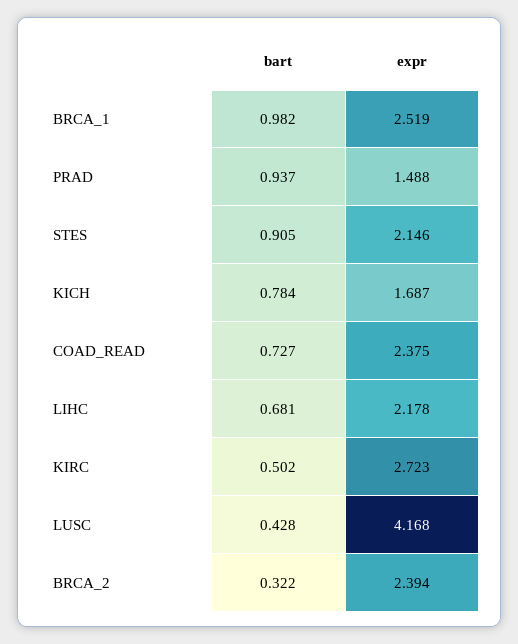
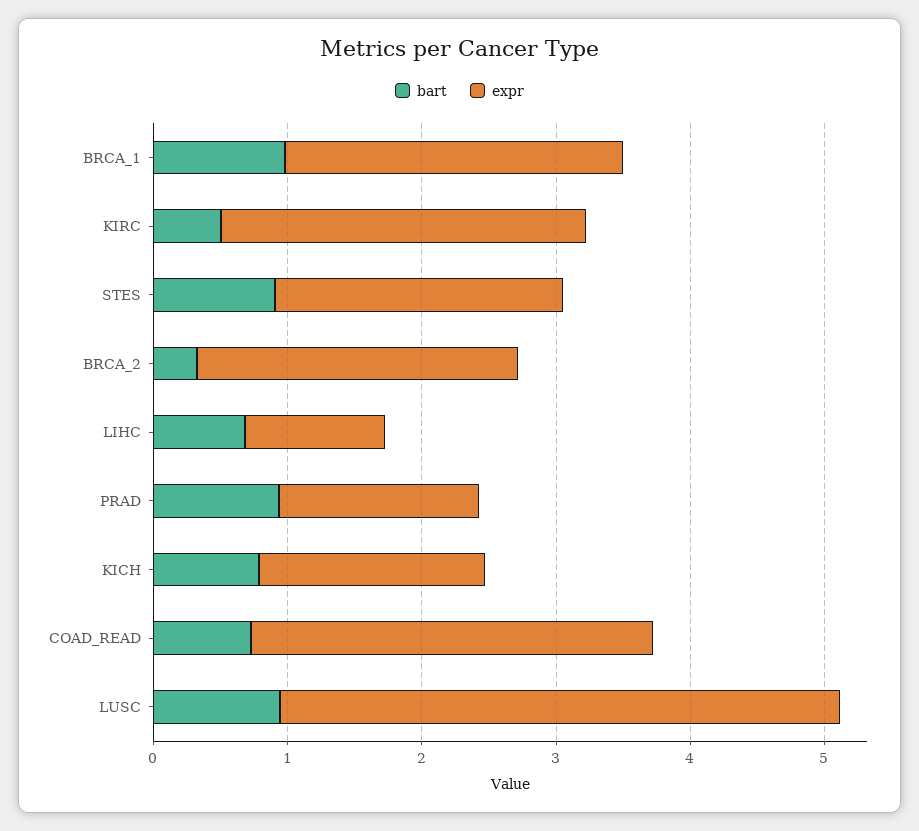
  {
    "bart": {
      "BRCA_1": 0.982,
      "PRAD": 0.937,
      "STES": 0.905,
      "KICH": 0.784,
      "COAD_READ": 0.727,
      "LIHC": 0.681,
      "KIRC": 0.502,
-     "LUSC": 0.428,
+     "LUSC": 1,
      "BRCA_2": 0.322
    },
    "expr": {
      "BRCA_1": 2.519,
      "PRAD": 1.488,
      "STES": 2.146,
      "KICH": 1.687,
-     "COAD_READ": 2.375,
+     "COAD_READ": 3,
-     "LIHC": 2.178,
+     "LIHC": 1,
      "KIRC": 2.723,
      "LUSC": 4.168,
      "BRCA_2": 2.394
    }
  }

